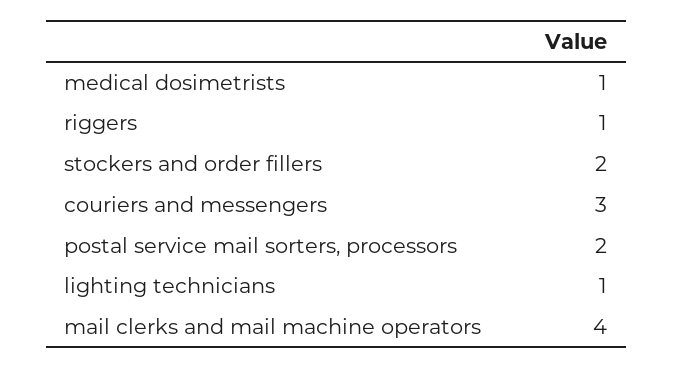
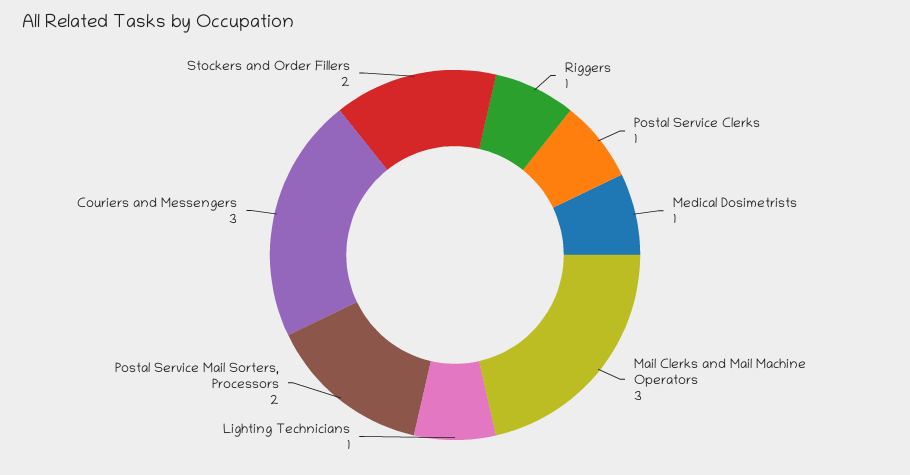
  {
    "medical dosimetrists": 1,
    "riggers": 1,
    "stockers and order fillers": 2,
    "couriers and messengers": 3,
    "postal service mail sorters, processors": 2,
    "lighting technicians": 1,
-   "mail clerks and mail machine operators": 4
+   "mail clerks and mail machine operators": 3,
+   "Postal Service Clerks": 1
  }

